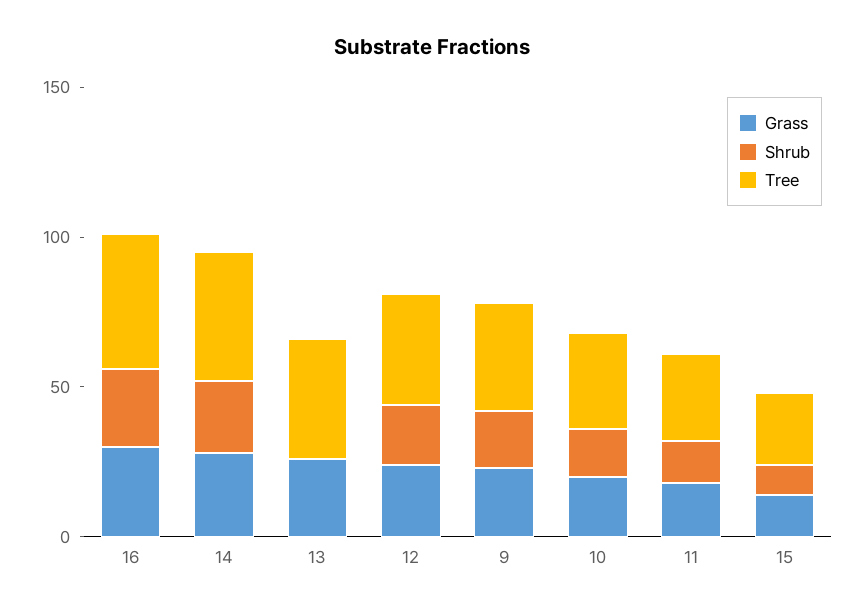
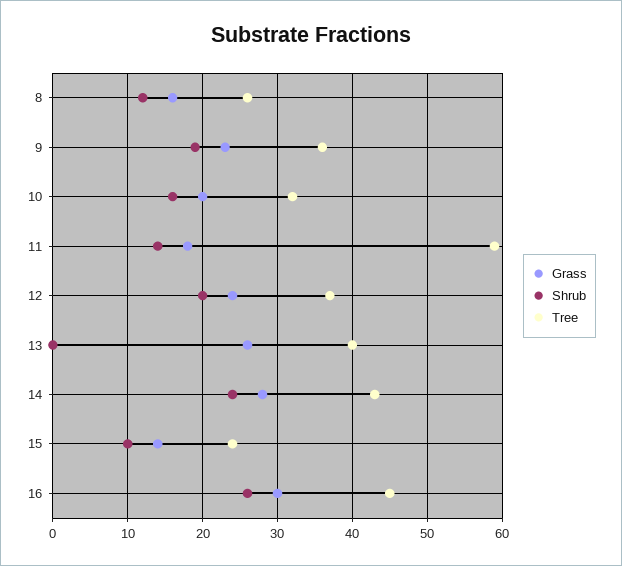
  {
    "Grass": {
      "16": 30,
      "14": 28,
      "13": 26,
      "12": 24,
      "9": 23,
      "10": 20,
      "11": 18,
-     "15": 14
+     "15": 14,
+     "8": 16
    },
    "Shrub": {
      "16": 26,
      "14": 24,
      "13": 0,
      "12": 20,
      "9": 19,
      "10": 16,
      "11": 14,
-     "15": 10
+     "15": 10,
+     "8": 12
    },
    "Tree": {
      "16": 45,
      "14": 43,
      "13": 40,
      "12": 37,
      "9": 36,
      "10": 32,
-     "11": 30,
+     "11": 59,
-     "15": 24
+     "15": 24,
+     "8": 26
    }
  }

